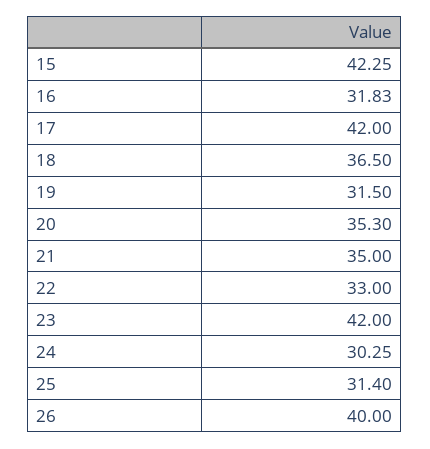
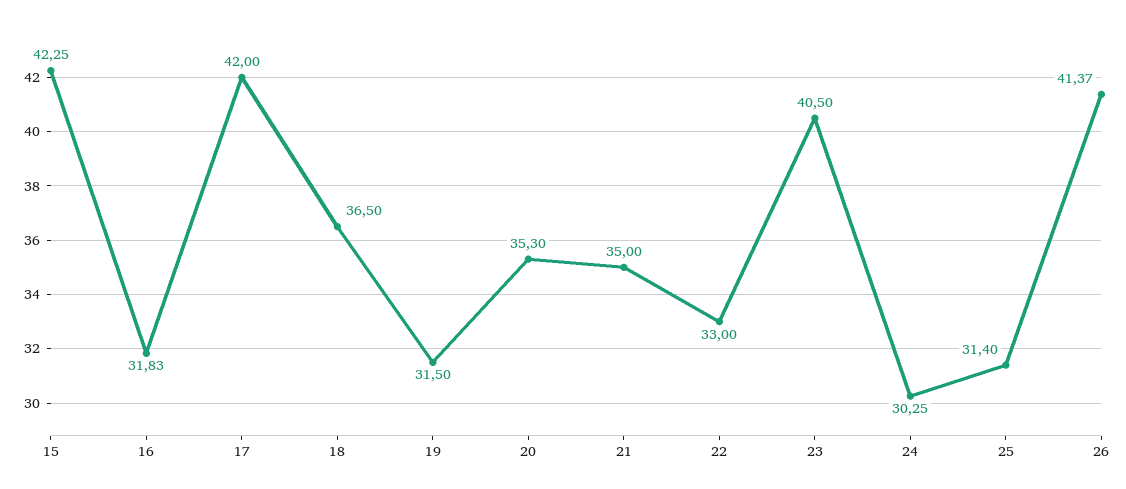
  {
    "15": 42.25,
    "16": 31.83,
    "17": 42,
    "18": 36.5,
    "19": 31.5,
    "20": 35.3,
    "21": 35,
    "22": 33,
-   "23": 42,
+   "23": 40.5,
    "24": 30.25,
    "25": 31.4,
-   "26": 40
+   "26": 41.37
  }

